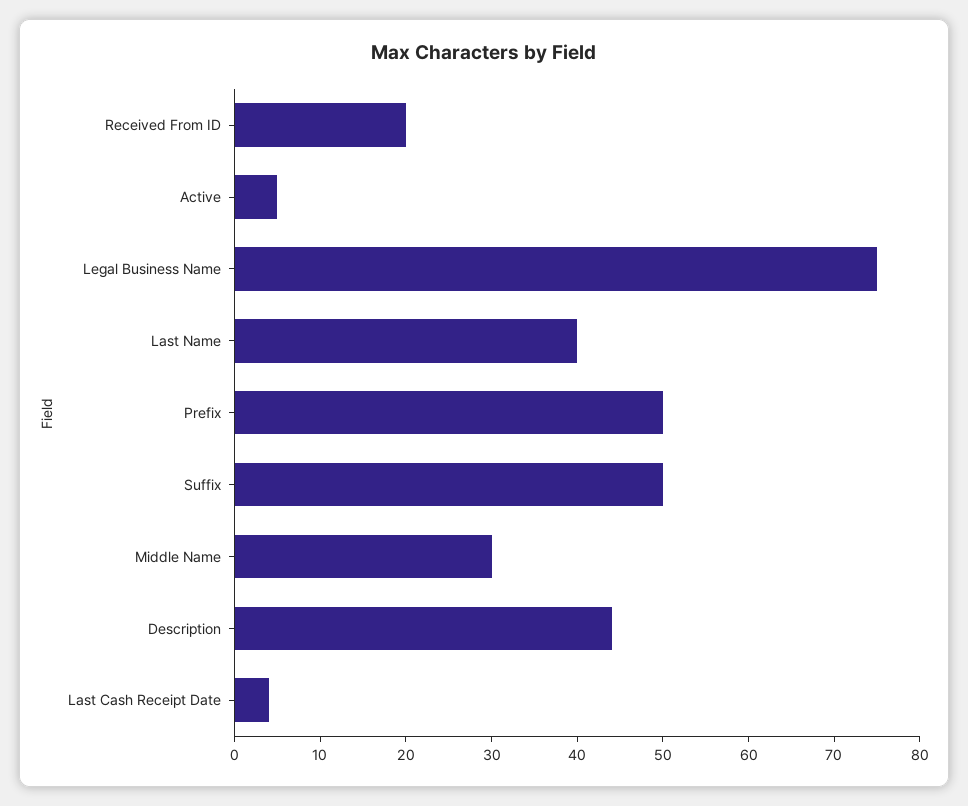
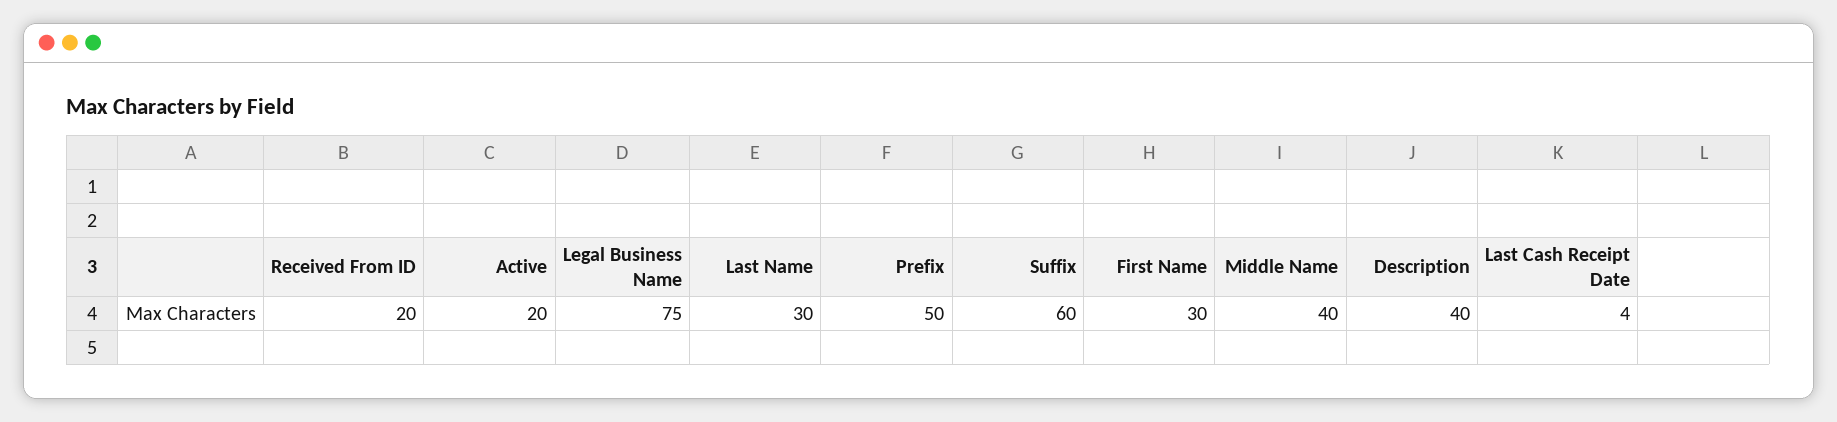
  {
    "Received From ID": 20,
-   "Active": 5,
+   "Active": 20,
    "Legal Business Name": 75,
-   "Last Name": 40,
+   "Last Name": 30,
    "Prefix": 50,
-   "Suffix": 50,
+   "Suffix": 60,
-   "Middle Name": 30,
+   "Middle Name": 40,
-   "Description": 44,
+   "Description": 40,
-   "Last Cash Receipt Date": 4
+   "Last Cash Receipt Date": 4,
+   "First Name": 30
  }

